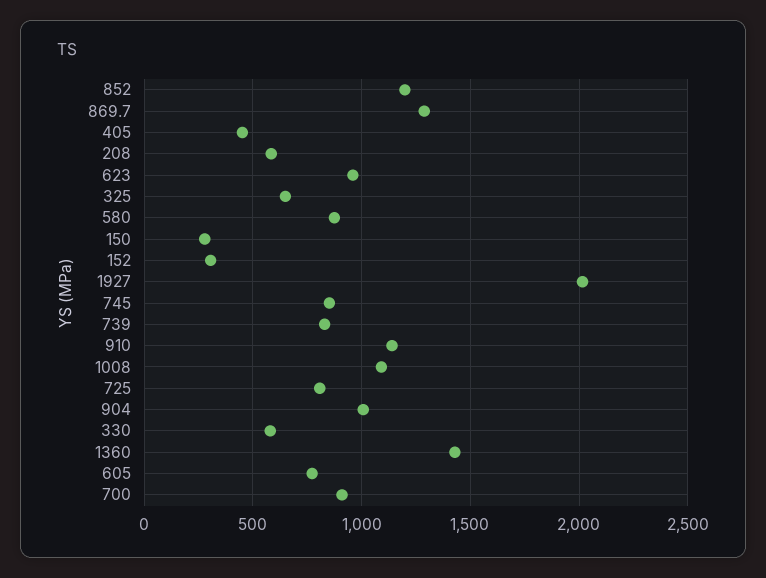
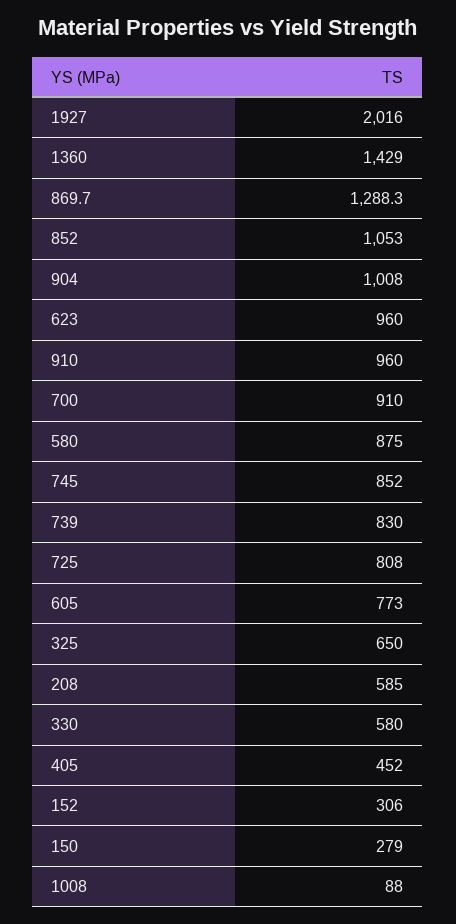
  {
-   "852": 1200,
+   "852": 1053,
    "869.7": 1288.3,
    "405": 452,
    "208": 585,
    "623": 960,
    "325": 650,
    "580": 875,
    "150": 279,
    "152": 306,
    "1927": 2016,
    "745": 852,
    "739": 830,
-   "910": 1150,
+   "910": 960,
-   "1008": 1100,
+   "1008": 88,
    "725": 808,
    "904": 1008,
    "330": 580,
    "1360": 1429,
    "605": 773,
    "700": 910
  }

